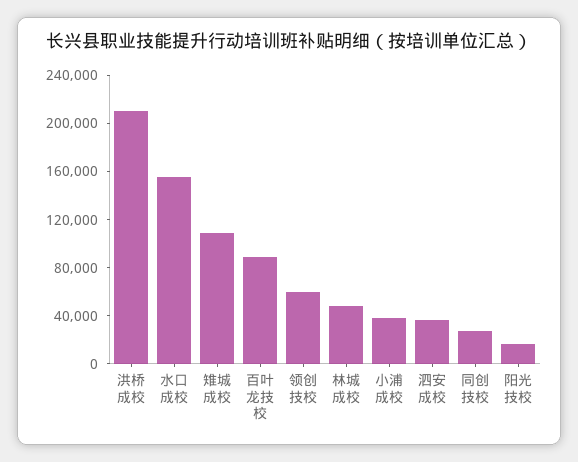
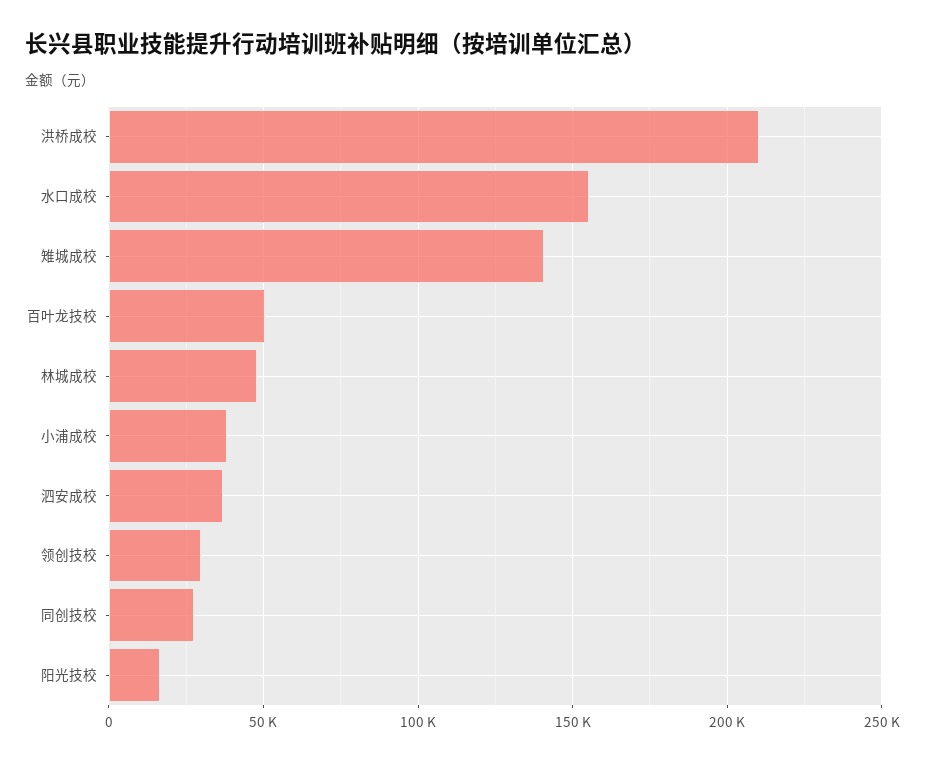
  {
    "洪桥成校": 210000,
    "水口成校": 155000,
-   "雉城成校": 110000,
+   "雉城成校": 140000,
-   "百叶龙技校": 90000,
+   "百叶龙技校": 50000,
-   "领创技校": 60000,
+   "领创技校": 30000,
    "林城成校": 50000,
    "小浦成校": 40000,
    "泗安成校": 35000,
    "同创技校": 30000,
    "阳光技校": 15000
  }

